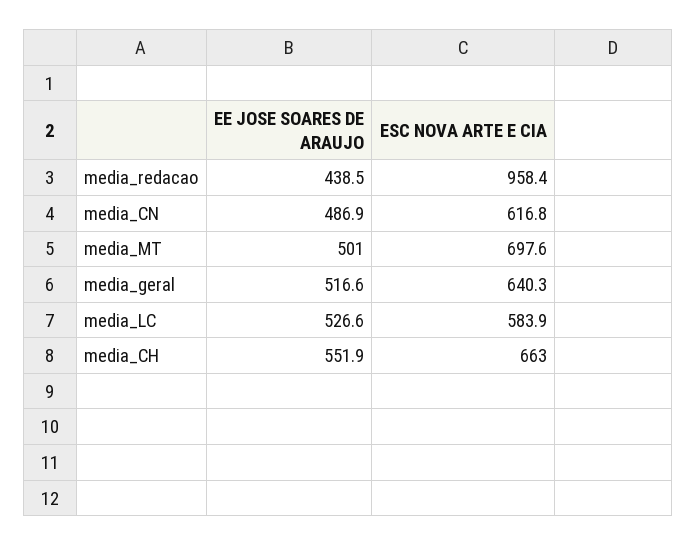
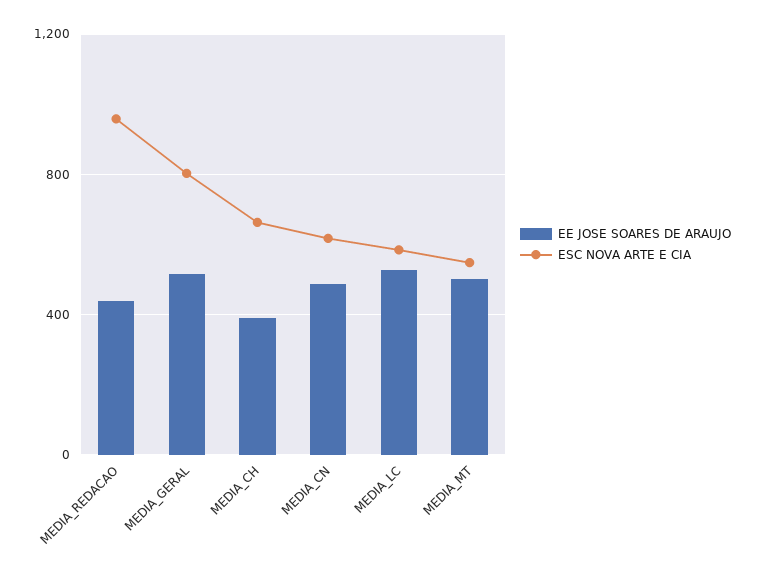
  {
    "EE JOSE SOARES DE ARAUJO": {
      "media_redacao": 438.5,
      "media_CN": 486.9,
      "media_MT": 501,
      "media_geral": 516.6,
      "media_LC": 526.6,
-     "media_CH": 551.9
+     "media_CH": 400
    },
    "ESC NOVA ARTE E CIA": {
      "media_redacao": 958.4,
      "media_CN": 616.8,
-     "media_MT": 697.6,
+     "media_MT": 550,
-     "media_geral": 640.3,
+     "media_geral": 800,
      "media_LC": 583.9,
      "media_CH": 663
    }
  }

